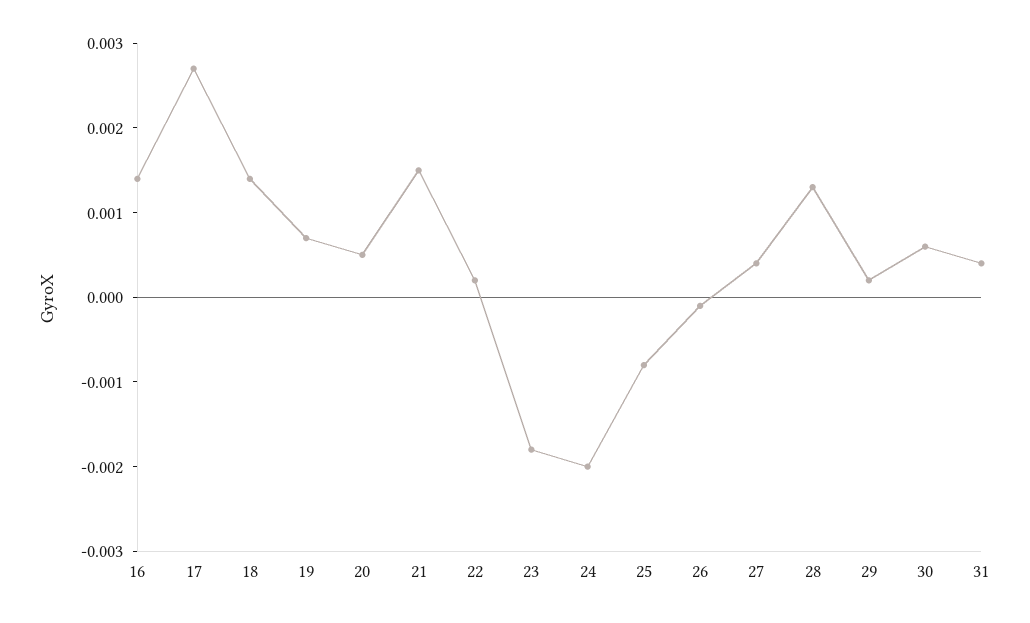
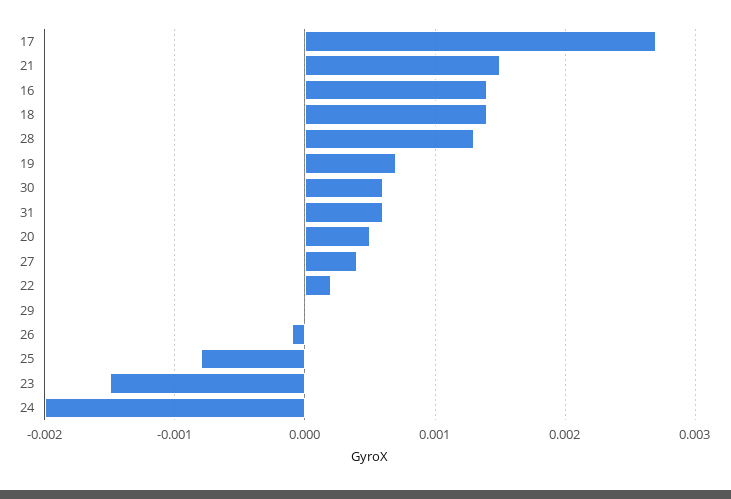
  {
    "16": 0.0014,
    "17": 0.0027,
    "18": 0.0014,
    "19": 0.0007,
    "20": 0.0005,
    "21": 0.0015,
    "22": 0.0002,
-   "23": -0.0018,
+   "23": -0.0015,
    "24": -0.002,
    "25": -0.0008,
    "26": -0.0001,
    "27": 0.0004,
    "28": 0.0013,
-   "29": 0.0002,
+   "29": 0,
    "30": 0.0006,
-   "31": 0.0004
+   "31": 0.0006
  }

